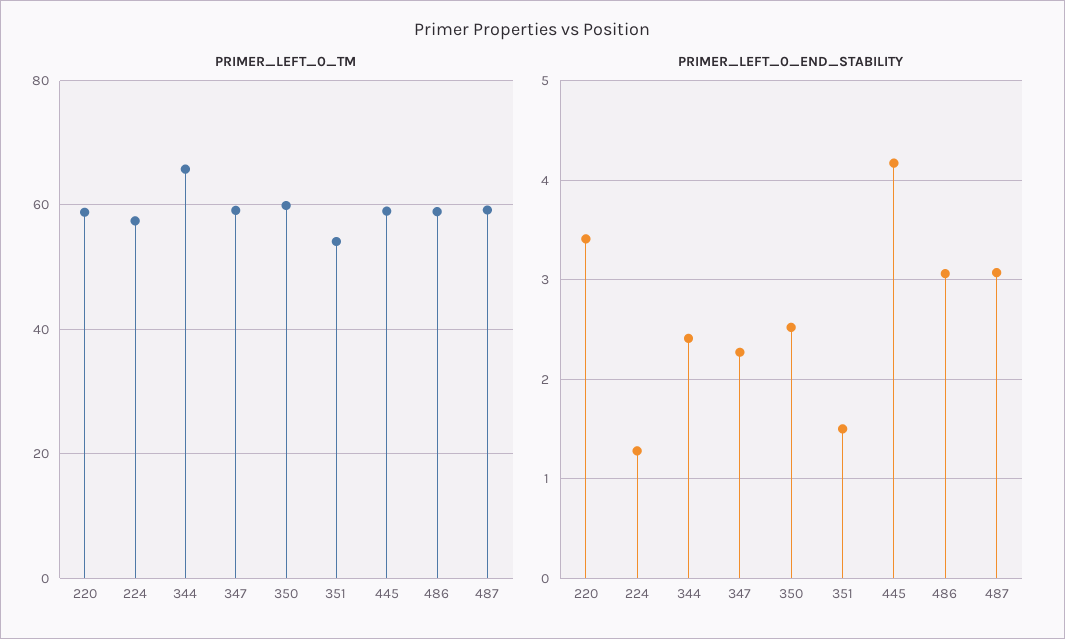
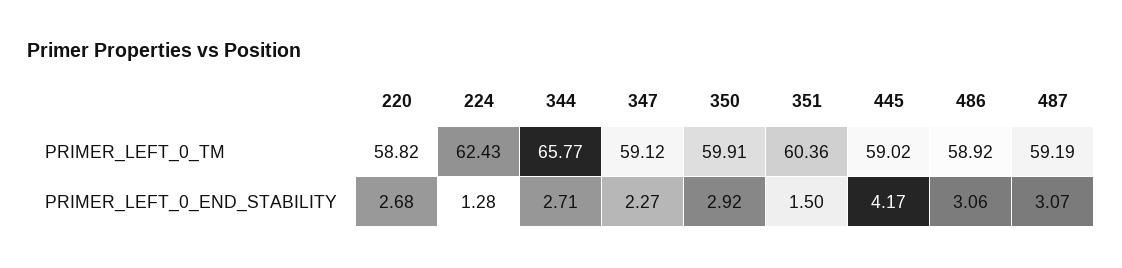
  {
    "PRIMER_LEFT_0_TM": {
      "220": 58.82,
-     "224": 58,
+     "224": 62.43,
      "344": 65.77,
      "347": 59.12,
      "350": 59.91,
-     "351": 54,
+     "351": 60.36,
      "445": 59.02,
      "486": 58.92,
      "487": 59.19
    },
    "PRIMER_LEFT_0_END_STABILITY": {
-     "220": 3.4,
+     "220": 2.68,
      "224": 1.28,
-     "344": 2.4,
+     "344": 2.71,
      "347": 2.27,
-     "350": 2.5,
+     "350": 2.92,
      "351": 1.5,
      "445": 4.17,
      "486": 3.06,
      "487": 3.07
    }
  }

